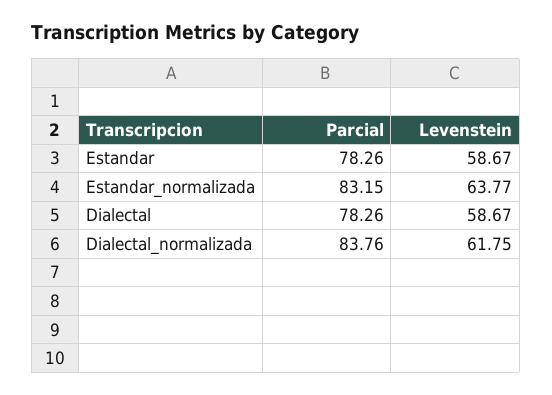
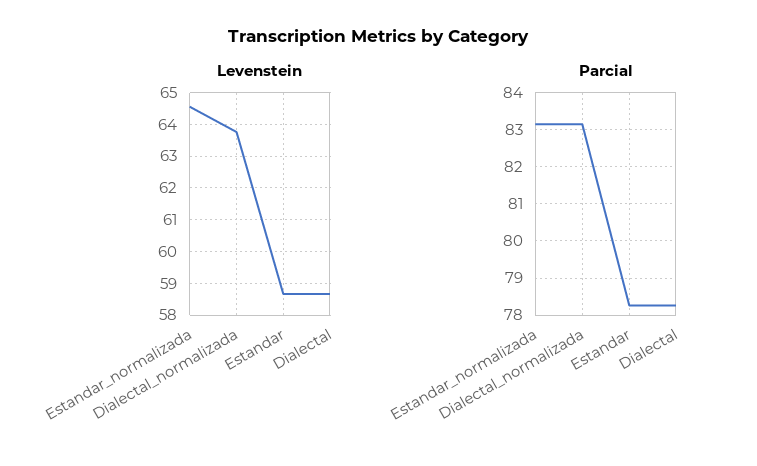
  {
    "Parcial": {
      "Estandar": 78.26,
      "Estandar_normalizada": 83.15,
      "Dialectal": 78.26,
-     "Dialectal_normalizada": 83.76
+     "Dialectal_normalizada": 83.2
    },
    "Levenstein": {
      "Estandar": 58.67,
-     "Estandar_normalizada": 63.77,
+     "Estandar_normalizada": 64.6,
      "Dialectal": 58.67,
-     "Dialectal_normalizada": 61.75
+     "Dialectal_normalizada": 63.8
    }
  }

